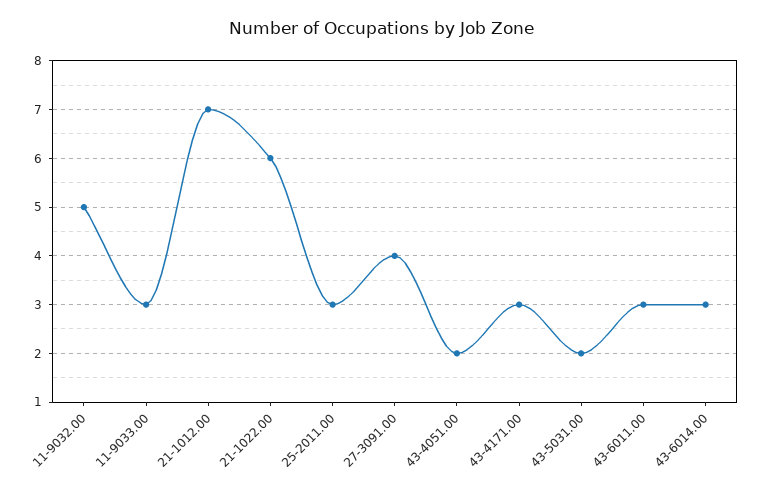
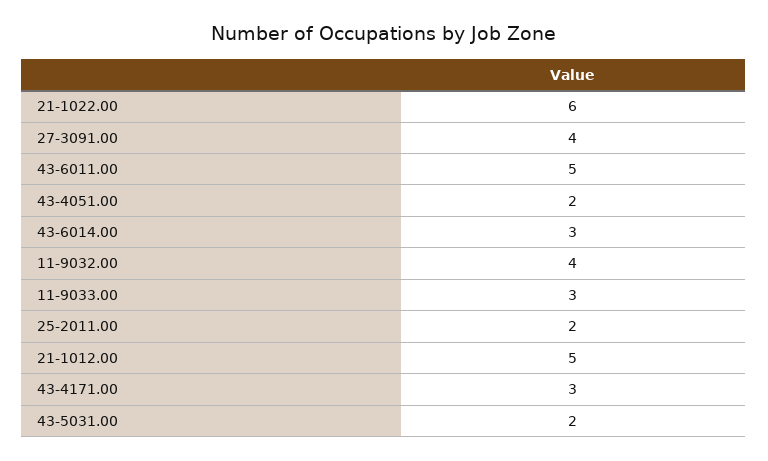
  {
-   "11-9032.00": 5,
+   "11-9032.00": 4,
    "11-9033.00": 3,
-   "21-1012.00": 7,
+   "21-1012.00": 5,
    "21-1022.00": 6,
-   "25-2011.00": 3,
+   "25-2011.00": 2,
    "27-3091.00": 4,
    "43-4051.00": 2,
    "43-4171.00": 3,
    "43-5031.00": 2,
-   "43-6011.00": 3,
+   "43-6011.00": 5,
    "43-6014.00": 3
  }

